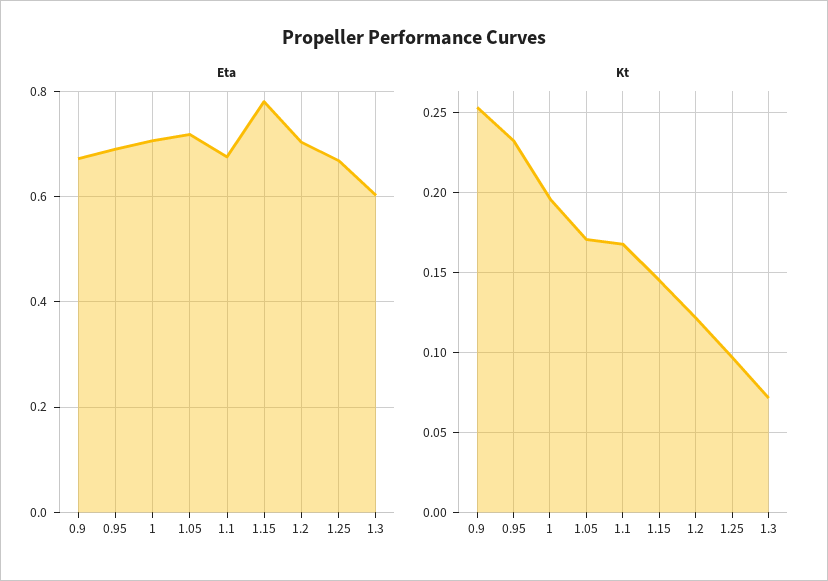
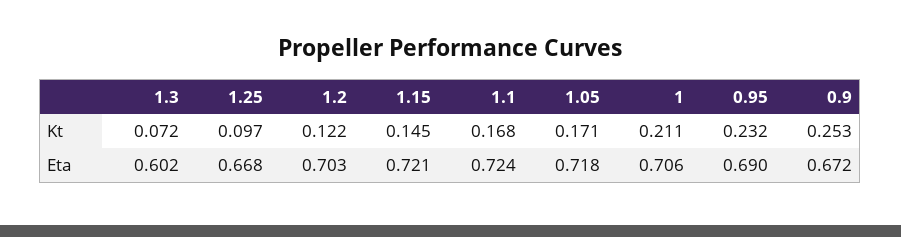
  {
    "Eta": {
      "0.9": 0.672,
      "0.95": 0.69,
      "1": 0.706,
      "1.05": 0.718,
-     "1.1": 0.68,
+     "1.1": 0.724,
-     "1.15": 0.78,
+     "1.15": 0.721,
      "1.2": 0.703,
      "1.25": 0.668,
      "1.3": 0.602
    },
    "Kt": {
      "0.9": 0.253,
      "0.95": 0.232,
-     "1": 0.195,
+     "1": 0.211,
      "1.05": 0.171,
      "1.1": 0.168,
      "1.15": 0.145,
      "1.2": 0.122,
      "1.25": 0.097,
      "1.3": 0.072
    }
  }

